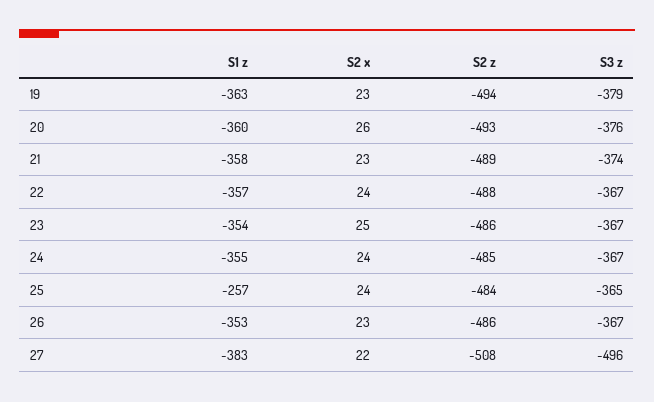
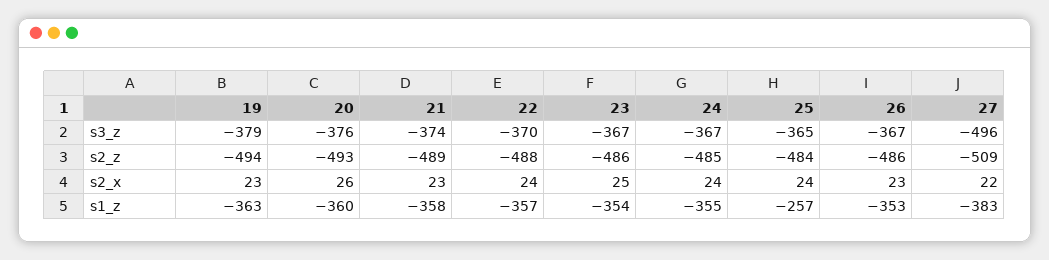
  {
    "S1 z": {
      "19": -363,
      "20": -360,
      "21": -358,
      "22": -357,
      "23": -354,
      "24": -355,
      "25": -257,
      "26": -353,
      "27": -383
    },
    "S2 x": {
      "19": 23,
      "20": 26,
      "21": 23,
      "22": 24,
      "23": 25,
      "24": 24,
      "25": 24,
      "26": 23,
      "27": 22
    },
    "S2 z": {
      "19": -494,
      "20": -493,
      "21": -489,
      "22": -488,
      "23": -486,
      "24": -485,
      "25": -484,
      "26": -486,
-     "27": -508
+     "27": -509
    },
    "S3 z": {
      "19": -379,
      "20": -376,
      "21": -374,
-     "22": -367,
+     "22": -370,
      "23": -367,
      "24": -367,
      "25": -365,
      "26": -367,
      "27": -496
    }
  }

